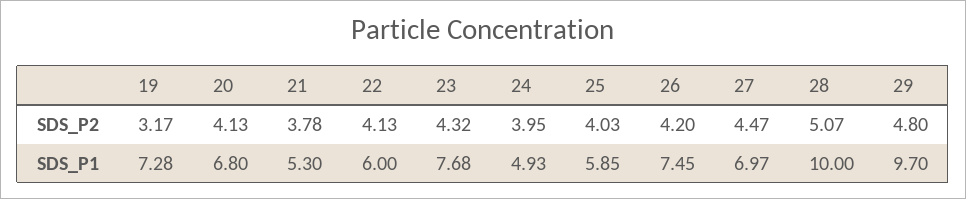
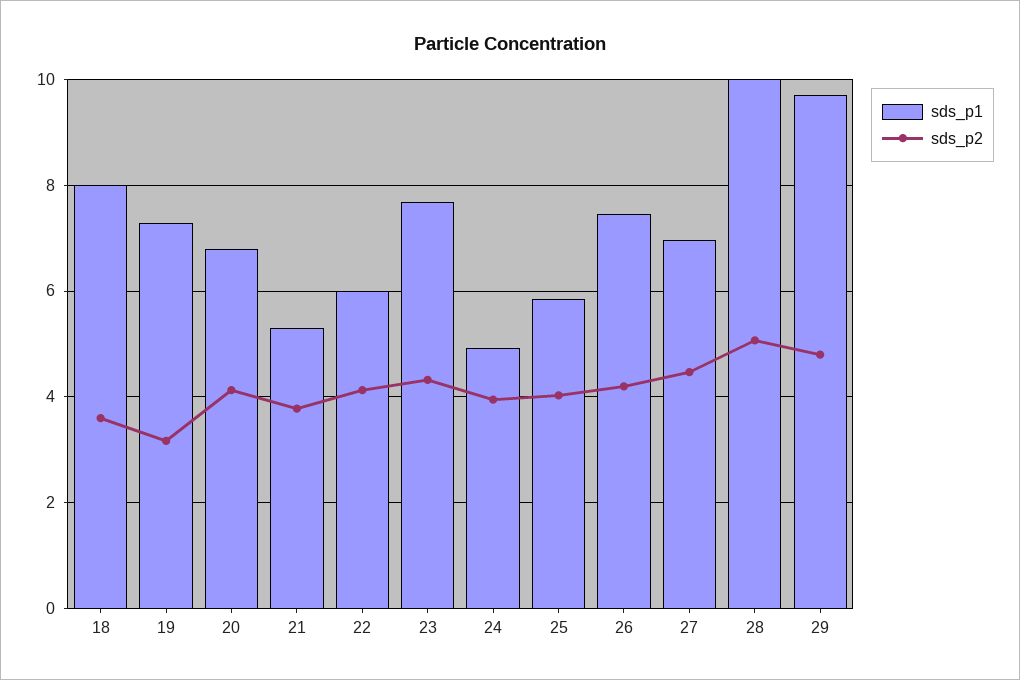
  {
    "SDS_P2": {
      "19": 3.17,
      "20": 4.13,
      "21": 3.78,
      "22": 4.13,
      "23": 4.32,
      "24": 3.95,
      "25": 4.03,
      "26": 4.2,
      "27": 4.47,
      "28": 5.07,
-     "29": 4.8
+     "29": 4.8,
+     "18": 3.6
    },
    "SDS_P1": {
      "19": 7.28,
      "20": 6.8,
      "21": 5.3,
      "22": 6,
      "23": 7.68,
      "24": 4.93,
      "25": 5.85,
      "26": 7.45,
      "27": 6.97,
      "28": 10,
-     "29": 9.7
+     "29": 9.7,
+     "18": 8
    }
  }

